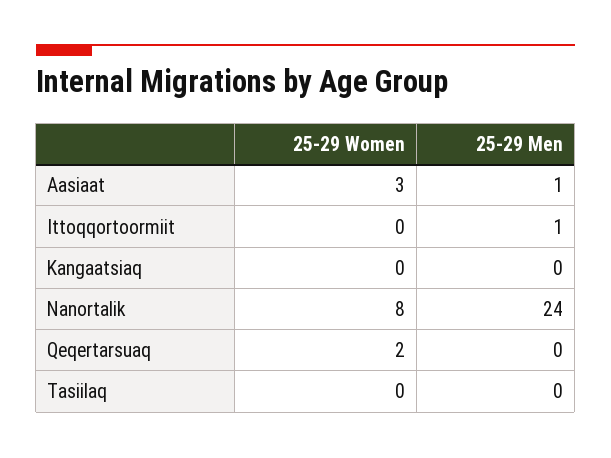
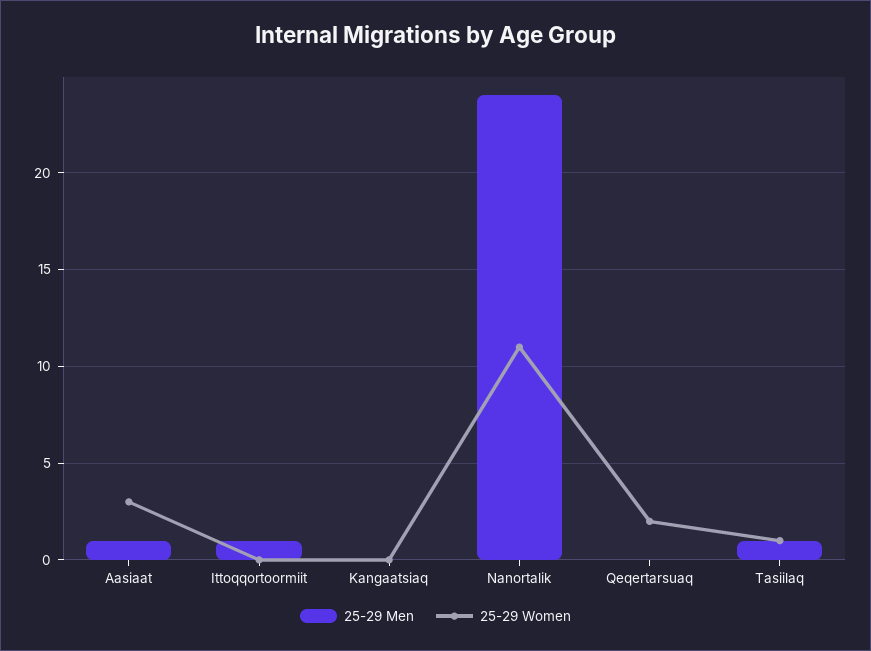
  {
    "25-29 Women": {
      "Aasiaat": 3,
      "Ittoqqortoormiit": 0,
      "Kangaatsiaq": 0,
-     "Nanortalik": 8,
+     "Nanortalik": 11,
      "Qeqertarsuaq": 2,
-     "Tasiilaq": 0
+     "Tasiilaq": 1
    },
    "25-29 Men": {
      "Aasiaat": 1,
      "Ittoqqortoormiit": 1,
      "Kangaatsiaq": 0,
      "Nanortalik": 24,
      "Qeqertarsuaq": 0,
-     "Tasiilaq": 0
+     "Tasiilaq": 1
    }
  }

